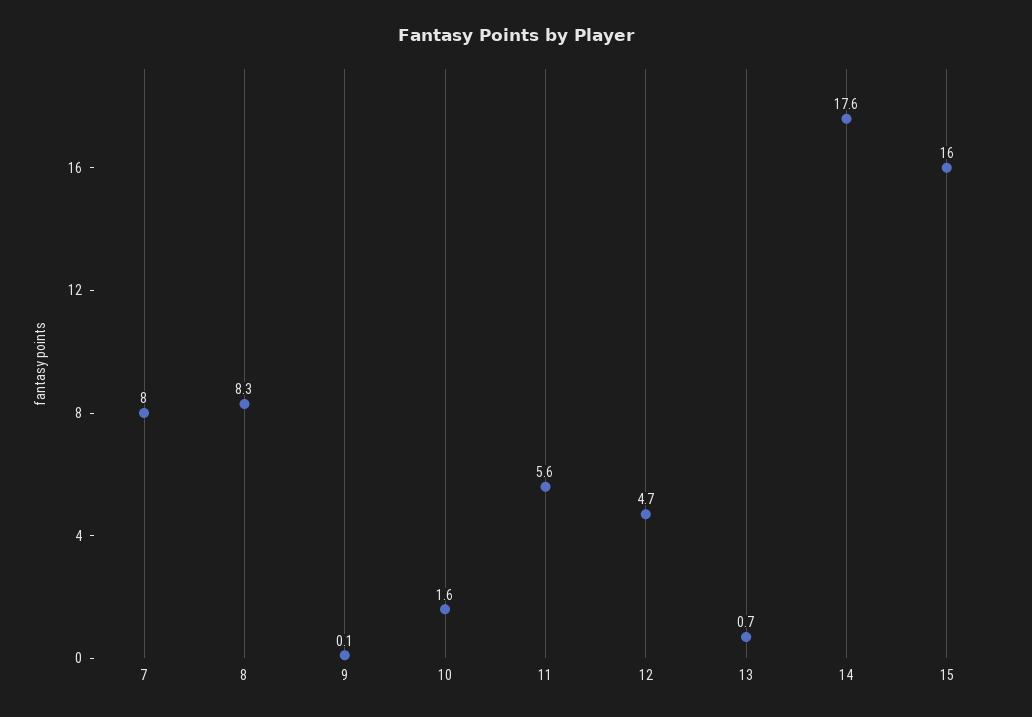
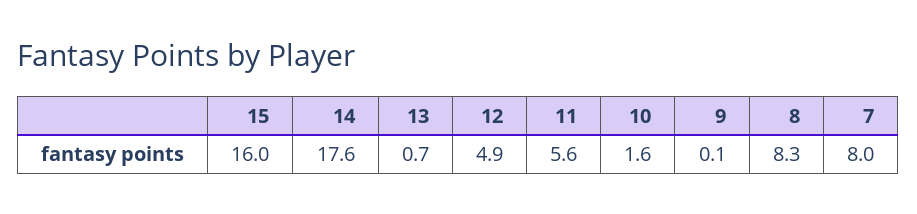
  {
    "7": 8,
    "8": 8.3,
    "9": 0.1,
    "10": 1.6,
    "11": 5.6,
-   "12": 4.7,
+   "12": 4.9,
    "13": 0.7,
    "14": 17.6,
    "15": 16
  }

